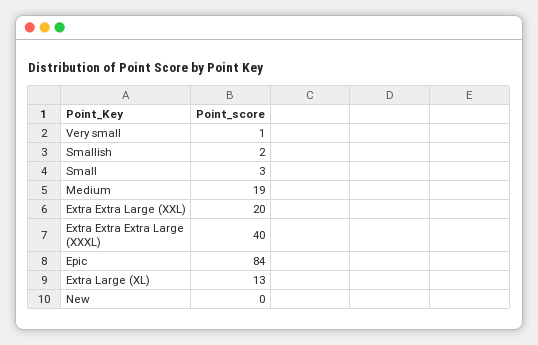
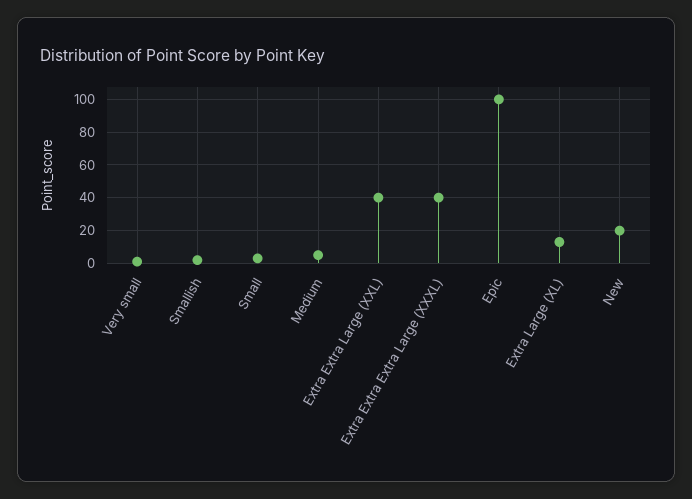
  {
    "Very small": 1,
    "Smallish": 2,
    "Small": 3,
-   "Medium": 19,
+   "Medium": 5,
-   "Extra Extra Large (XXL)": 20,
+   "Extra Extra Large (XXL)": 40,
    "Extra Extra Extra Large (XXXL)": 40,
-   "Epic": 84,
+   "Epic": 100,
    "Extra Large (XL)": 13,
-   "New": 0
+   "New": 20
  }

